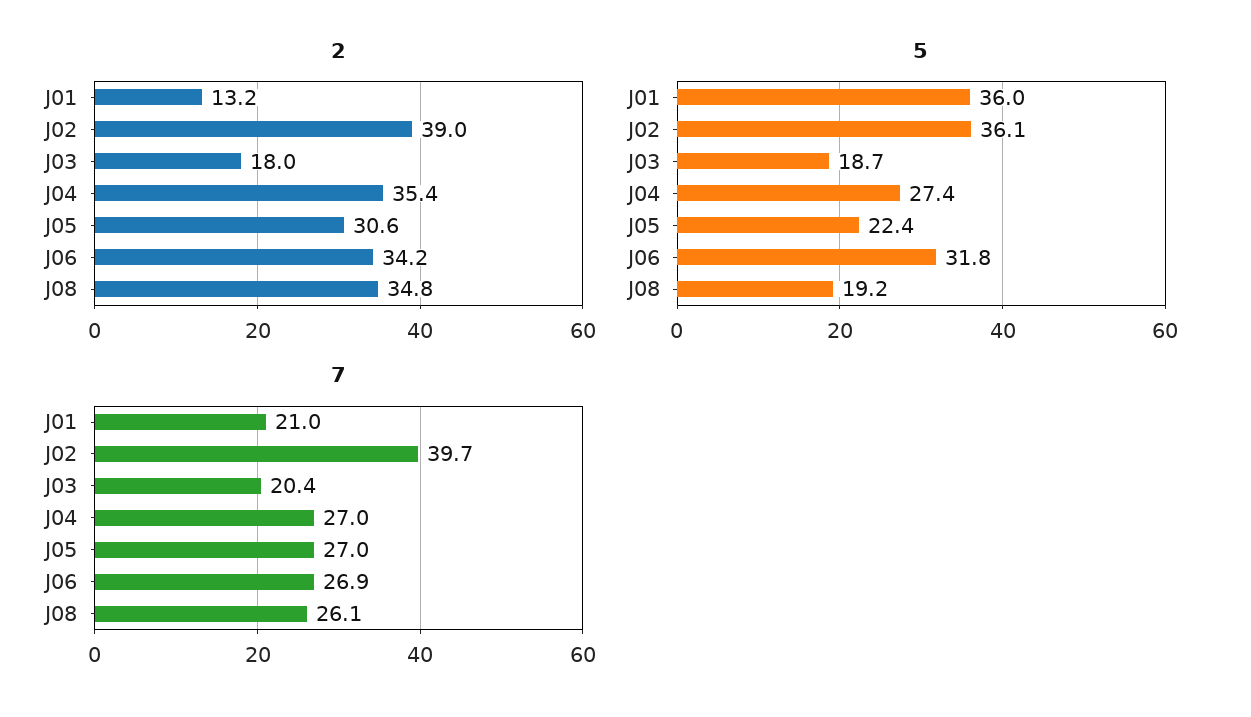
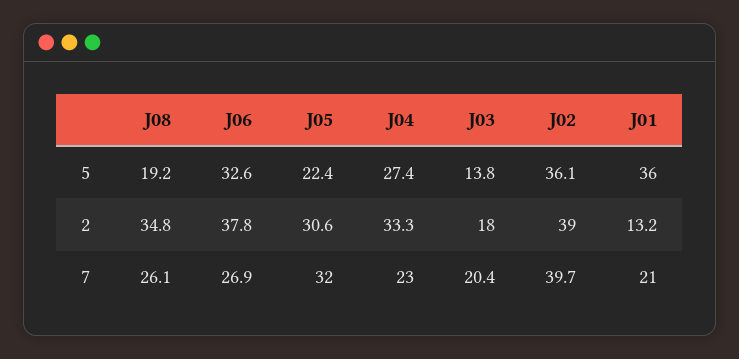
  {
    "2": {
      "J01": 13.2,
      "J02": 39,
      "J03": 18,
-     "J04": 35.4,
+     "J04": 33.3,
      "J05": 30.6,
-     "J06": 34.2,
+     "J06": 37.8,
      "J08": 34.8
    },
    "5": {
      "J01": 36,
      "J02": 36.1,
-     "J03": 18.7,
+     "J03": 13.8,
      "J04": 27.4,
      "J05": 22.4,
-     "J06": 31.8,
+     "J06": 32.6,
      "J08": 19.2
    },
    "7": {
      "J01": 21,
      "J02": 39.7,
      "J03": 20.4,
-     "J04": 27,
+     "J04": 23,
-     "J05": 27,
+     "J05": 32,
      "J06": 26.9,
      "J08": 26.1
    }
  }

